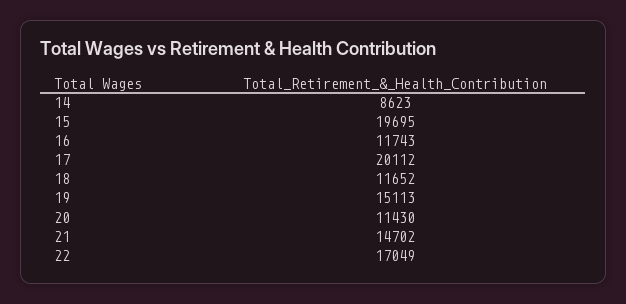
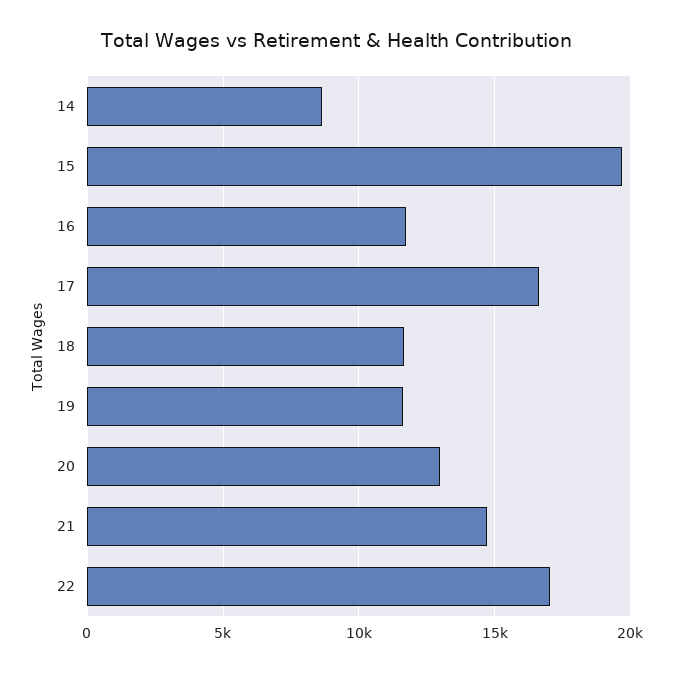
  {
    "14": 8623,
    "15": 19695,
    "16": 11743,
-   "17": 20112,
+   "17": 16500,
    "18": 11652,
-   "19": 15113,
+   "19": 11500,
-   "20": 11430,
+   "20": 13000,
    "21": 14702,
    "22": 17049
  }

